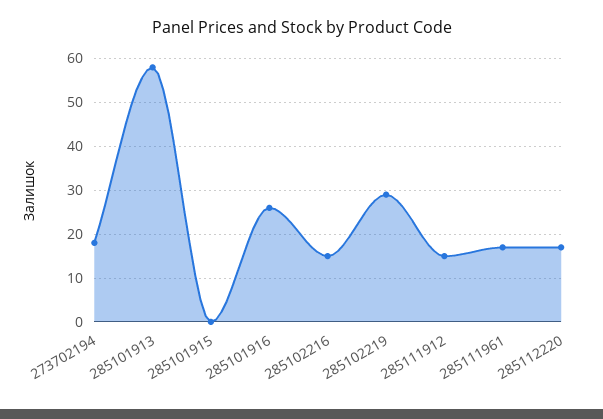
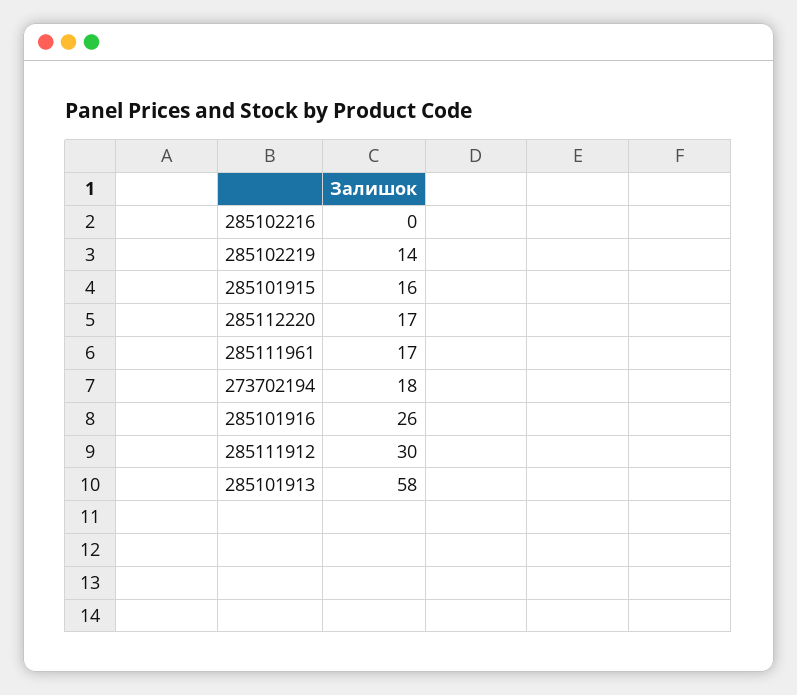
  {
    "273702194": 18,
    "285101913": 58,
-   "285101915": 0,
+   "285101915": 16,
    "285101916": 26,
-   "285102216": 15,
+   "285102216": 0,
-   "285102219": 30,
+   "285102219": 14,
-   "285111912": 15,
+   "285111912": 30,
    "285111961": 17,
    "285112220": 17
  }

